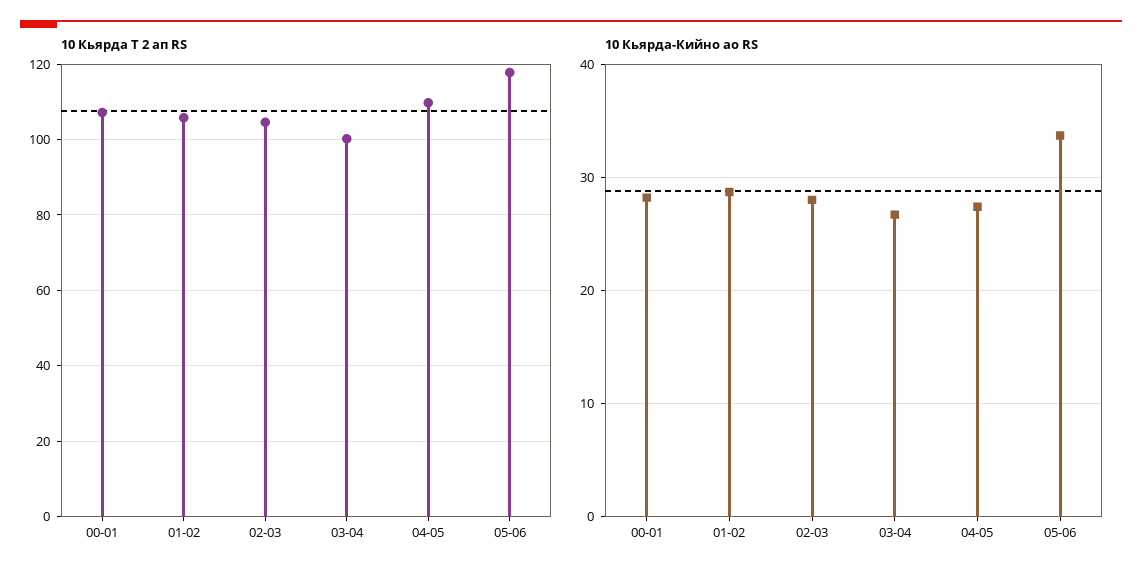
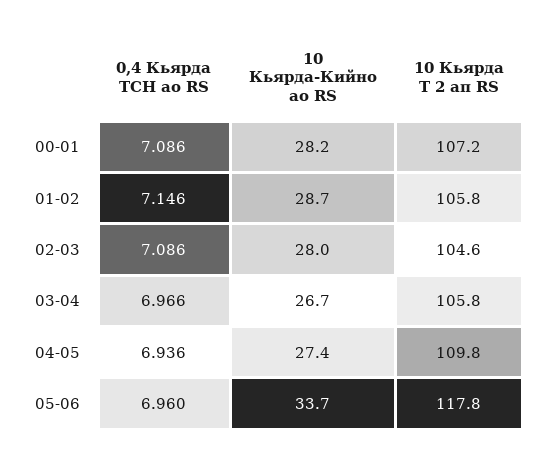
  {
    "10 Кьярда Т 2 ап RS": {
      "00-01": 107.2,
      "01-02": 105.8,
      "02-03": 104.6,
-     "03-04": 100,
+     "03-04": 105.8,
      "04-05": 109.8,
      "05-06": 117.8
    },
    "10 Кьярда-Кийно ао RS": {
      "00-01": 28.2,
      "01-02": 28.7,
      "02-03": 28,
      "03-04": 26.7,
      "04-05": 27.4,
      "05-06": 33.7
-   }
+   },
+   "0,4 Кьярда ТСН ао RS": {
+     "00-01": 7.086,
+     "01-02": 7.146,
+     "02-03": 7.086,
+     "03-04": 6.966,
+     "04-05": 6.936,
+     "05-06": 6.96
+   }
  }

